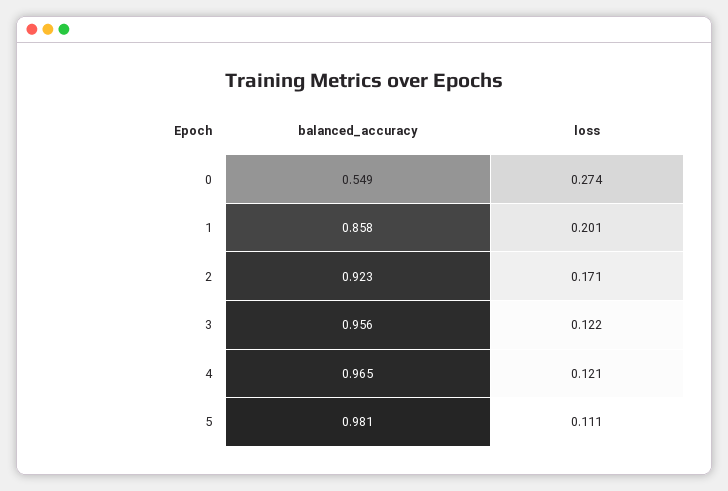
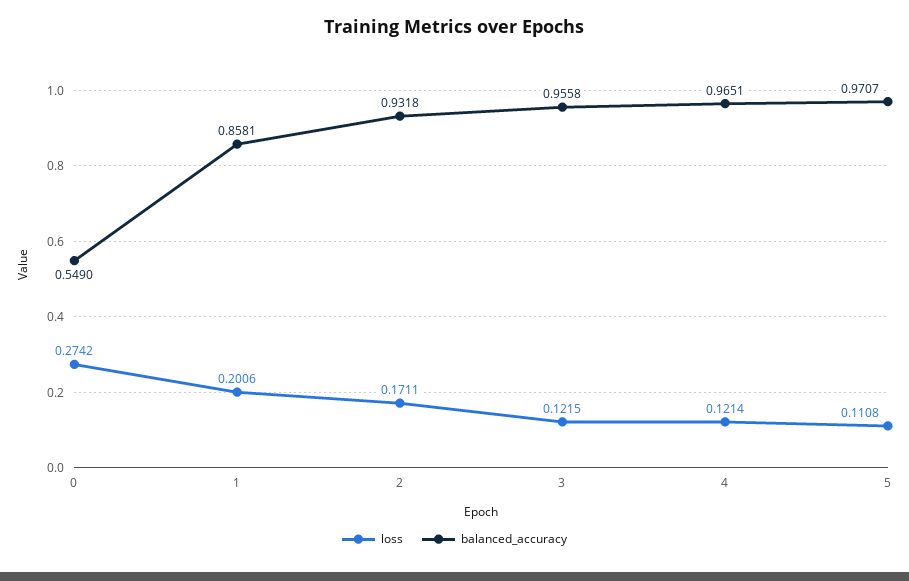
  {
    "balanced_accuracy": {
      "0": 0.549,
      "1": 0.8581,
-     "2": 0.923,
+     "2": 0.9318,
      "3": 0.9558,
      "4": 0.9651,
-     "5": 0.981
+     "5": 0.9707
    },
    "loss": {
      "0": 0.2742,
      "1": 0.2006,
      "2": 0.1711,
      "3": 0.1215,
      "4": 0.1214,
      "5": 0.1108
    }
  }

